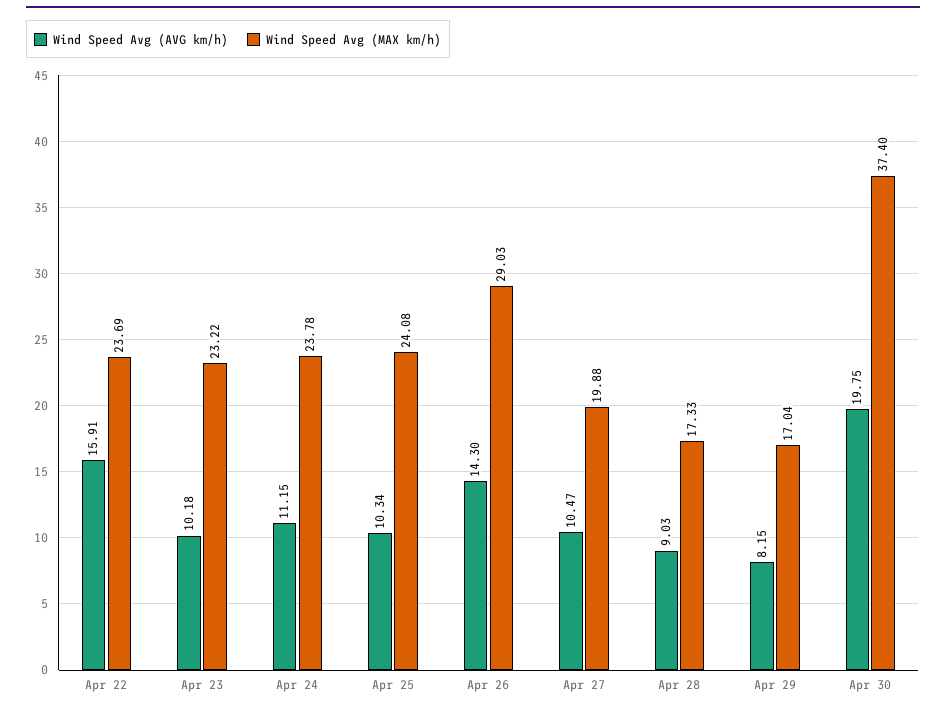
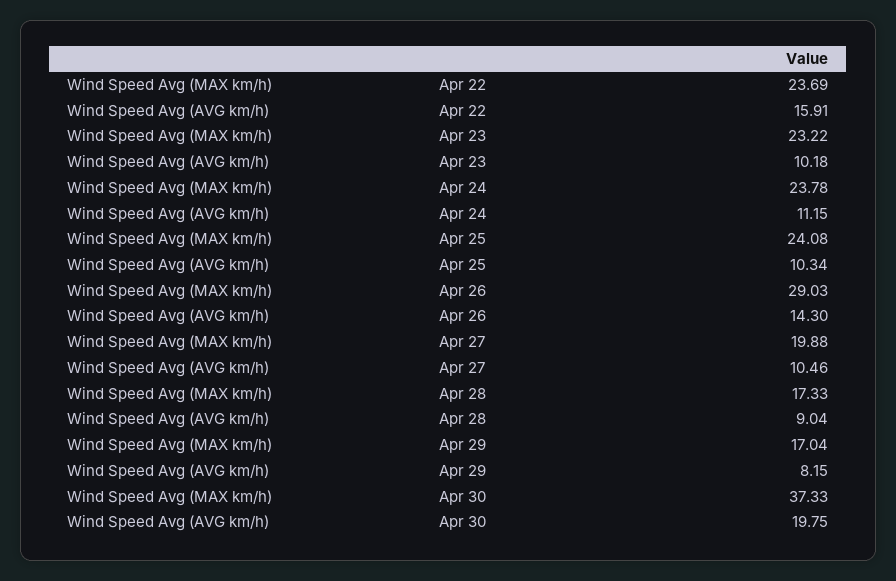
  {
    "Wind Speed Avg (AVG km/h)": {
      "Apr 22": 15.91,
      "Apr 23": 10.18,
      "Apr 24": 11.15,
      "Apr 25": 10.34,
      "Apr 26": 14.3,
-     "Apr 27": 10.47,
+     "Apr 27": 10.46,
-     "Apr 28": 9.03,
+     "Apr 28": 9.04,
      "Apr 29": 8.15,
      "Apr 30": 19.75
    },
    "Wind Speed Avg (MAX km/h)": {
      "Apr 22": 23.69,
      "Apr 23": 23.22,
      "Apr 24": 23.78,
      "Apr 25": 24.08,
      "Apr 26": 29.03,
      "Apr 27": 19.88,
      "Apr 28": 17.33,
      "Apr 29": 17.04,
-     "Apr 30": 37.4
+     "Apr 30": 37.33
    }
  }

